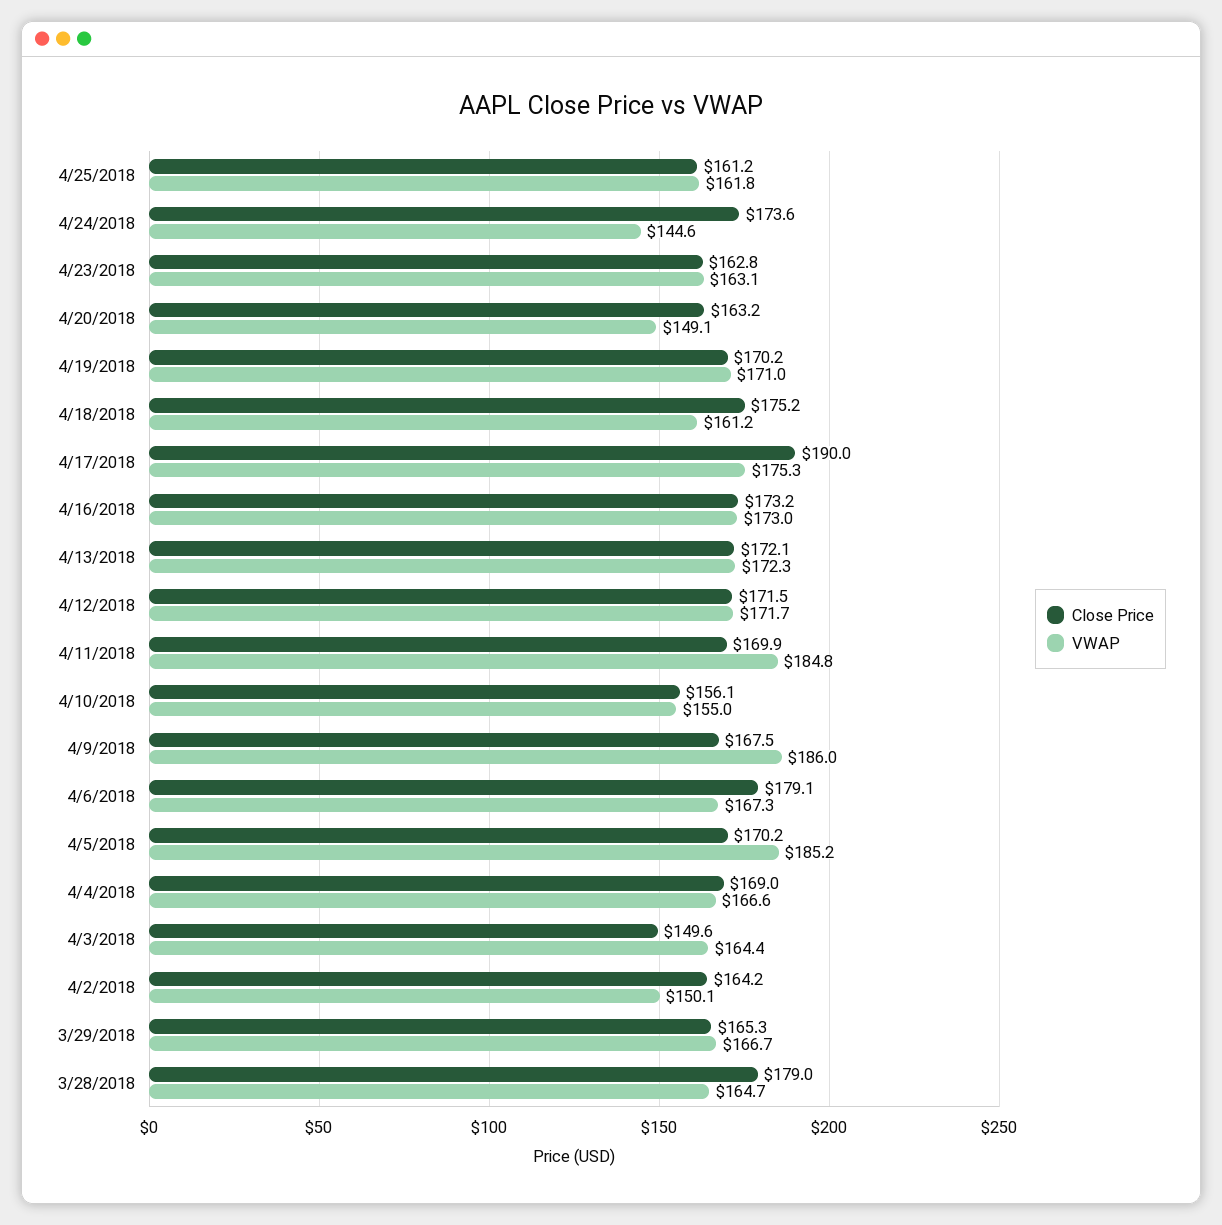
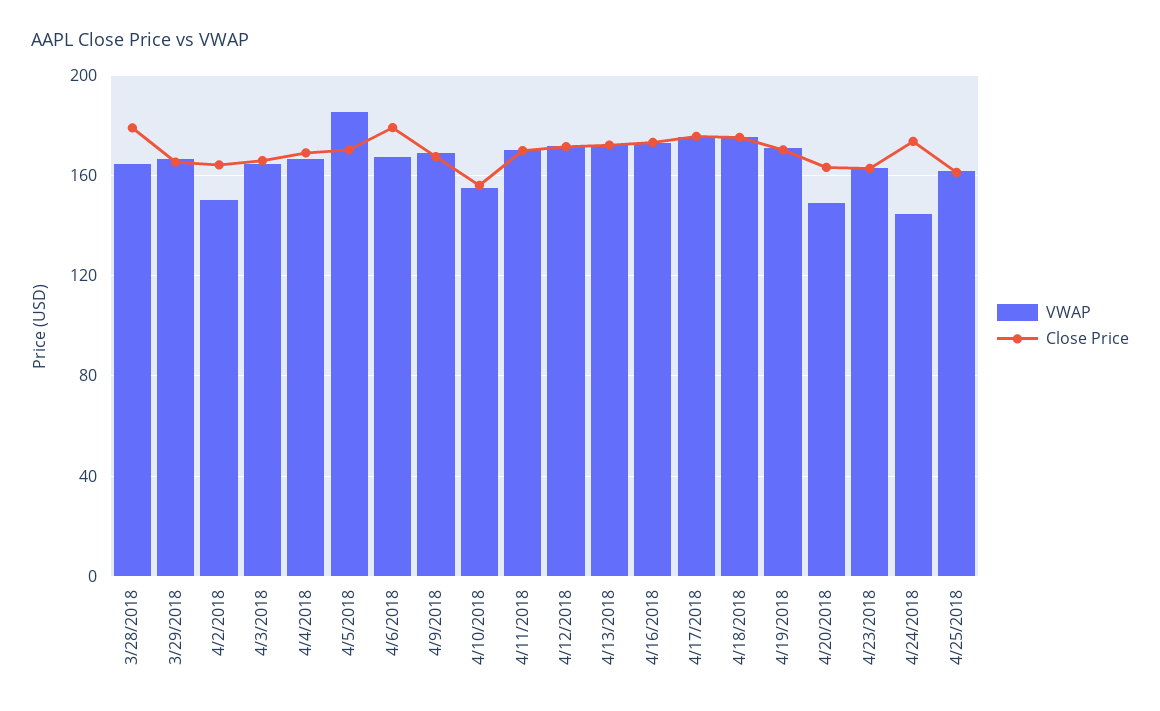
  {
    "Close Price": {
      "4/25/2018": 161.2,
      "4/24/2018": 173.6,
      "4/23/2018": 162.8,
      "4/20/2018": 163.2,
      "4/19/2018": 170.2,
      "4/18/2018": 175.2,
-     "4/17/2018": 190,
+     "4/17/2018": 175,
      "4/16/2018": 173.2,
      "4/13/2018": 172.1,
      "4/12/2018": 171.5,
      "4/11/2018": 169.9,
      "4/10/2018": 156.1,
      "4/9/2018": 167.5,
      "4/6/2018": 179.1,
      "4/5/2018": 170.2,
      "4/4/2018": 169,
-     "4/3/2018": 149.6,
+     "4/3/2018": 165,
      "4/2/2018": 164.2,
      "3/29/2018": 165.3,
      "3/28/2018": 179
    },
    "VWAP": {
      "4/25/2018": 161.8,
      "4/24/2018": 144.6,
      "4/23/2018": 163.1,
      "4/20/2018": 149.1,
      "4/19/2018": 171,
-     "4/18/2018": 161.2,
+     "4/18/2018": 175,
      "4/17/2018": 175.3,
      "4/16/2018": 173,
      "4/13/2018": 172.3,
      "4/12/2018": 171.7,
-     "4/11/2018": 184.8,
+     "4/11/2018": 170,
      "4/10/2018": 155,
-     "4/9/2018": 186,
+     "4/9/2018": 170,
      "4/6/2018": 167.3,
      "4/5/2018": 185.2,
      "4/4/2018": 166.6,
      "4/3/2018": 164.4,
      "4/2/2018": 150.1,
      "3/29/2018": 166.7,
      "3/28/2018": 164.7
    }
  }

